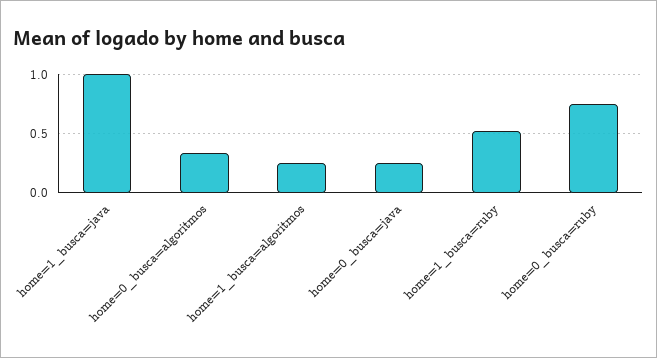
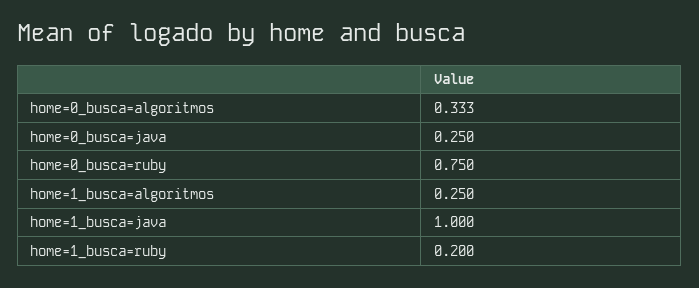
  {
    "home=1_busca=java": 1,
    "home=0_busca=algoritmos": 0.333,
    "home=1_busca=algoritmos": 0.25,
    "home=0_busca=java": 0.25,
-   "home=1_busca=ruby": 0.5,
+   "home=1_busca=ruby": 0.2,
    "home=0_busca=ruby": 0.75
  }

